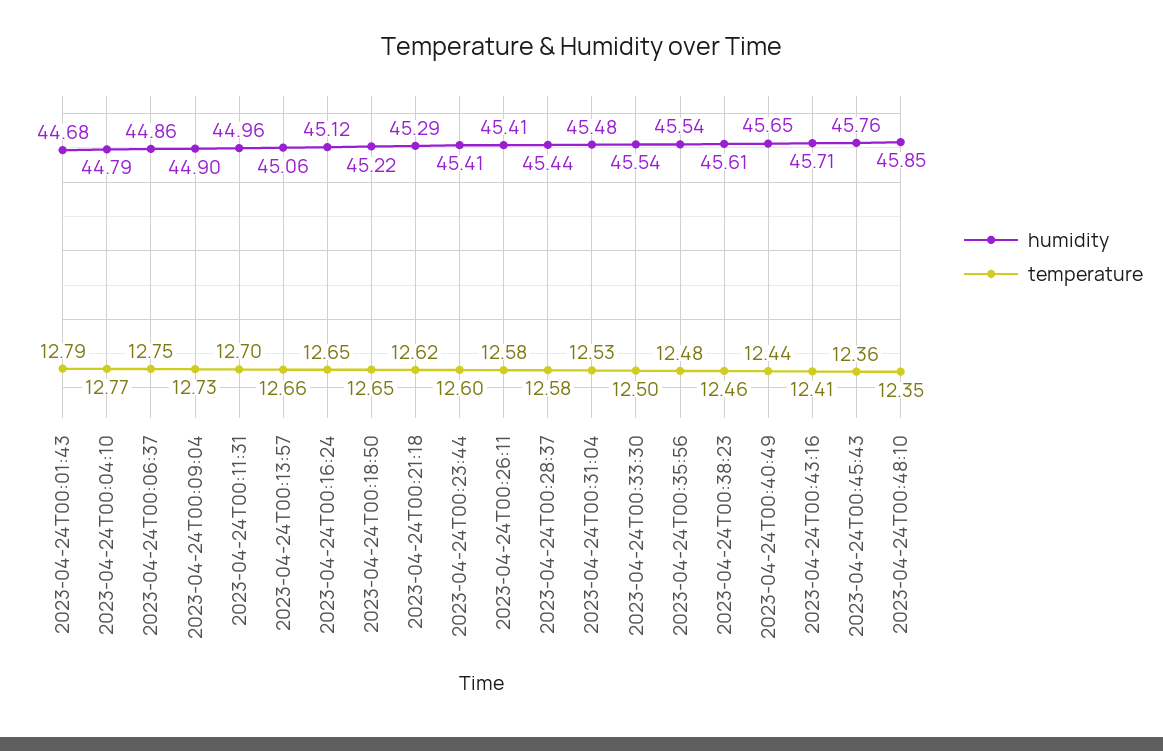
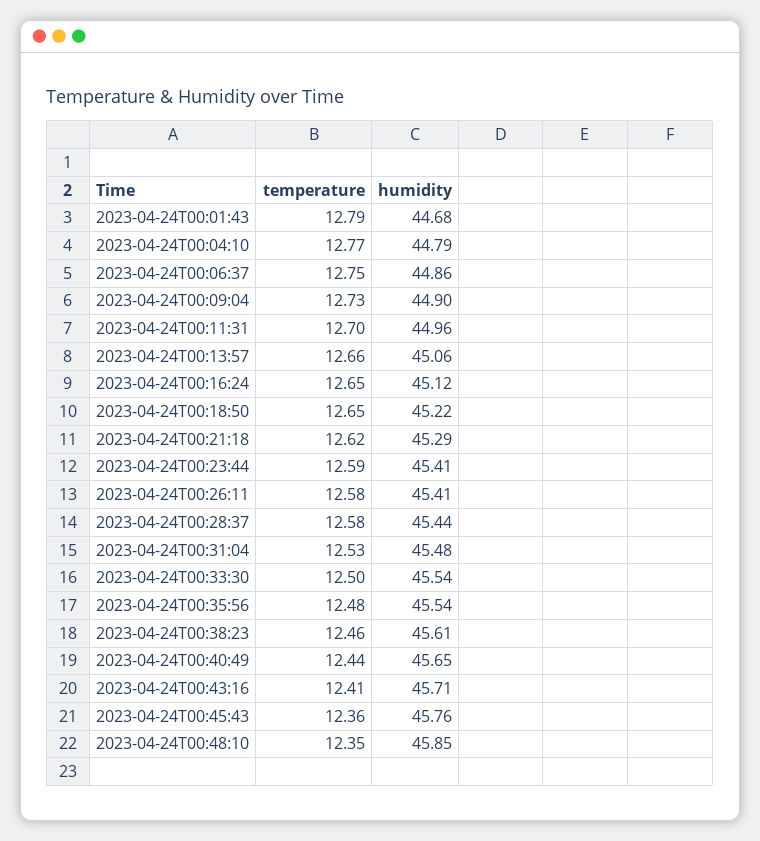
  {
    "humidity": {
      "2023-04-24T00:01:43": 44.68,
      "2023-04-24T00:04:10": 44.79,
      "2023-04-24T00:06:37": 44.86,
      "2023-04-24T00:09:04": 44.9,
      "2023-04-24T00:11:31": 44.96,
      "2023-04-24T00:13:57": 45.06,
      "2023-04-24T00:16:24": 45.12,
      "2023-04-24T00:18:50": 45.22,
      "2023-04-24T00:21:18": 45.29,
      "2023-04-24T00:23:44": 45.41,
      "2023-04-24T00:26:11": 45.41,
      "2023-04-24T00:28:37": 45.44,
      "2023-04-24T00:31:04": 45.48,
      "2023-04-24T00:33:30": 45.54,
      "2023-04-24T00:35:56": 45.54,
      "2023-04-24T00:38:23": 45.61,
      "2023-04-24T00:40:49": 45.65,
      "2023-04-24T00:43:16": 45.71,
      "2023-04-24T00:45:43": 45.76,
      "2023-04-24T00:48:10": 45.85
    },
    "temperature": {
      "2023-04-24T00:01:43": 12.79,
      "2023-04-24T00:04:10": 12.77,
      "2023-04-24T00:06:37": 12.75,
      "2023-04-24T00:09:04": 12.73,
      "2023-04-24T00:11:31": 12.7,
      "2023-04-24T00:13:57": 12.66,
      "2023-04-24T00:16:24": 12.65,
      "2023-04-24T00:18:50": 12.65,
      "2023-04-24T00:21:18": 12.62,
-     "2023-04-24T00:23:44": 12.6,
+     "2023-04-24T00:23:44": 12.59,
      "2023-04-24T00:26:11": 12.58,
      "2023-04-24T00:28:37": 12.58,
      "2023-04-24T00:31:04": 12.53,
      "2023-04-24T00:33:30": 12.5,
      "2023-04-24T00:35:56": 12.48,
      "2023-04-24T00:38:23": 12.46,
      "2023-04-24T00:40:49": 12.44,
      "2023-04-24T00:43:16": 12.41,
      "2023-04-24T00:45:43": 12.36,
      "2023-04-24T00:48:10": 12.35
    }
  }

